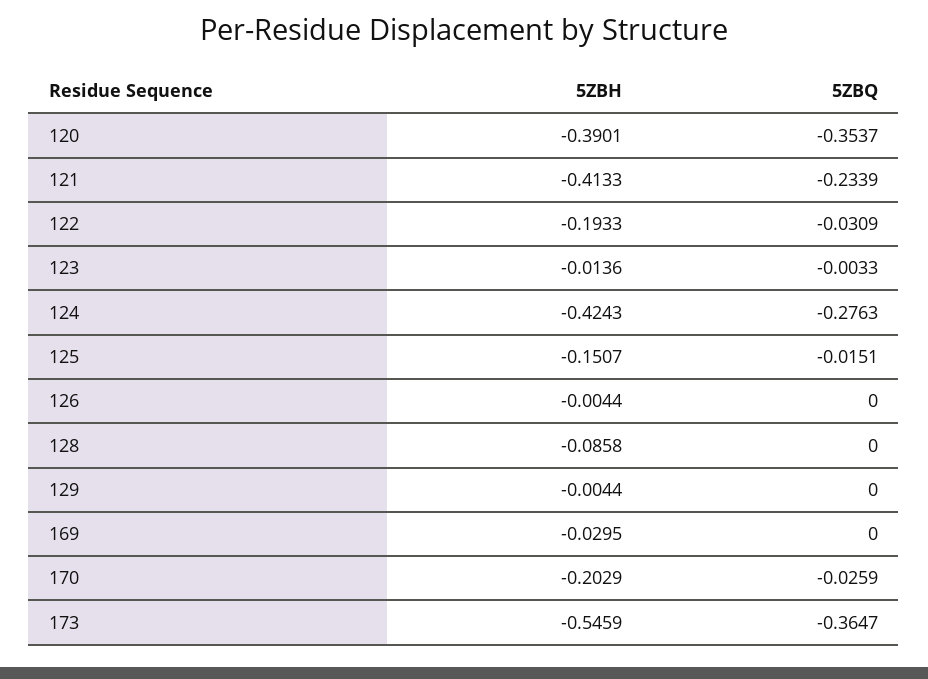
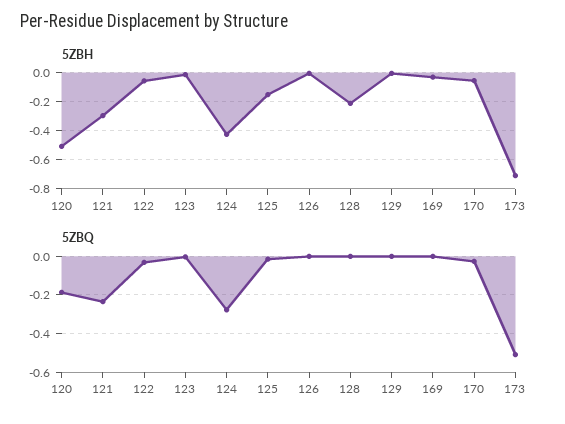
  {
    "5ZBH": {
-     "120": -0.3901,
+     "120": -0.5,
-     "121": -0.4133,
+     "121": -0.3,
-     "122": -0.1933,
+     "122": -0.05,
      "123": -0.0136,
      "124": -0.4243,
      "125": -0.1507,
      "126": -0.0044,
-     "128": -0.0858,
+     "128": -0.2,
      "129": -0.0044,
      "169": -0.0295,
-     "170": -0.2029,
+     "170": -0.05,
-     "173": -0.5459
+     "173": -0.7
    },
    "5ZBQ": {
-     "120": -0.3537,
+     "120": -0.2,
      "121": -0.2339,
      "122": -0.0309,
      "123": -0.0033,
      "124": -0.2763,
      "125": -0.0151,
      "126": 0,
      "128": 0,
      "129": 0,
      "169": 0,
      "170": -0.0259,
-     "173": -0.3647
+     "173": -0.5
    }
  }

